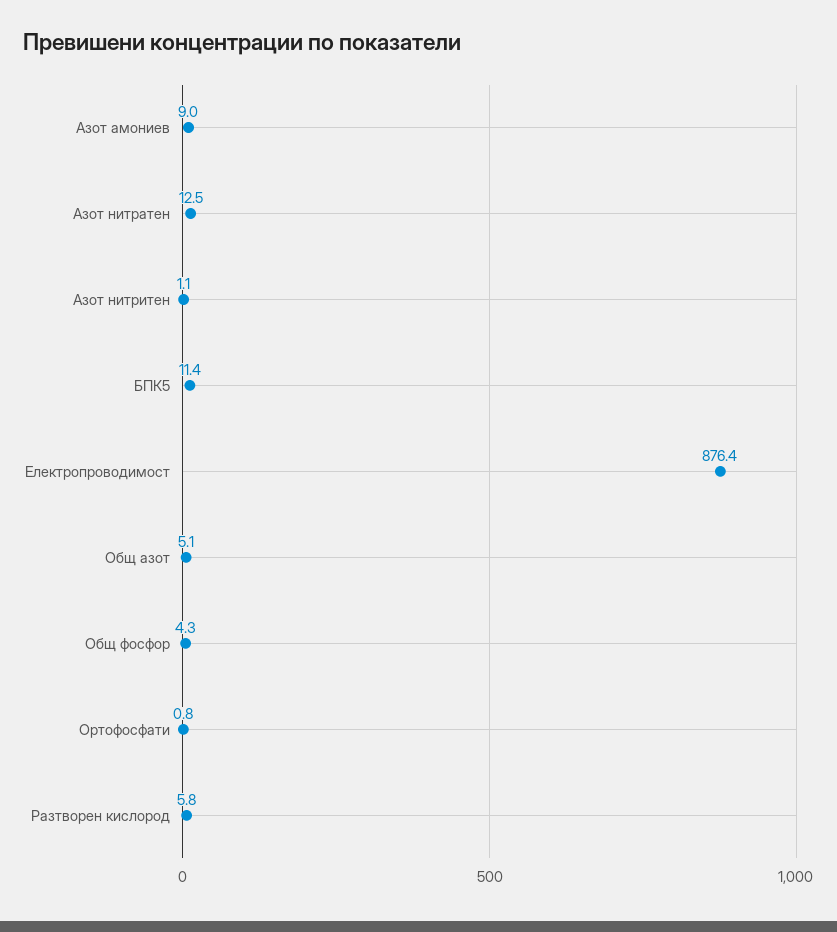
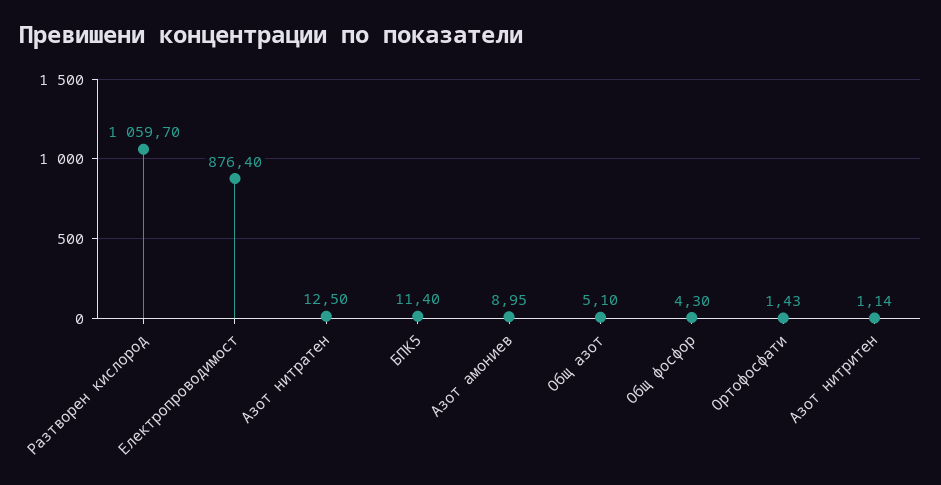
  {
    "Азот амониев": 8.95,
    "Азот нитратен": 12.5,
    "Азот нитритен": 1.14,
    "БПК5": 11.4,
    "Електропроводимост": 876.4,
    "Общ азот": 5.1,
    "Общ фосфор": 4.3,
-   "Ортофосфати": 0.8,
+   "Ортофосфати": 1.43,
-   "Разтворен кислород": 5.8
+   "Разтворен кислород": 1059.7
  }

